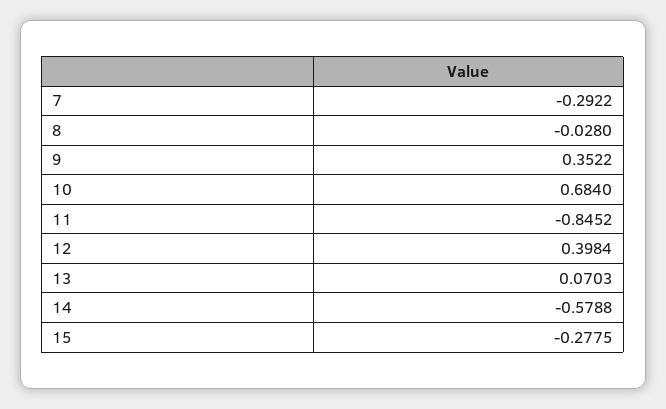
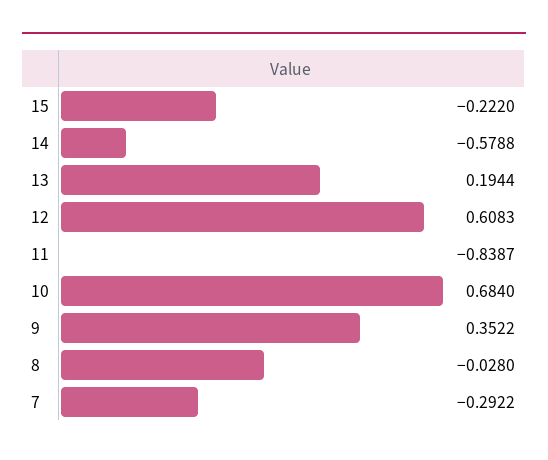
  {
    "7": -0.2922,
    "8": -0.028,
    "9": 0.3522,
    "10": 0.684,
-   "11": -0.8452,
+   "11": -0.8387,
-   "12": 0.3984,
+   "12": 0.6083,
-   "13": 0.0703,
+   "13": 0.1944,
    "14": -0.5788,
-   "15": -0.2775
+   "15": -0.222
  }

